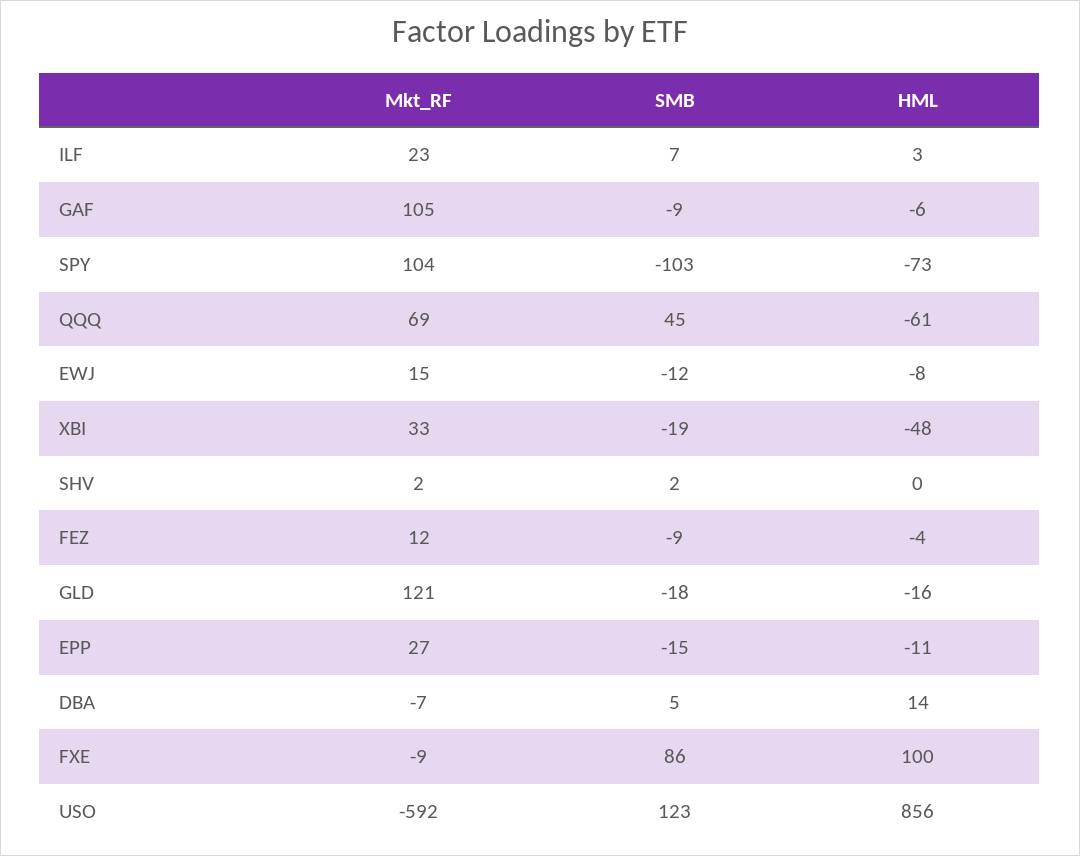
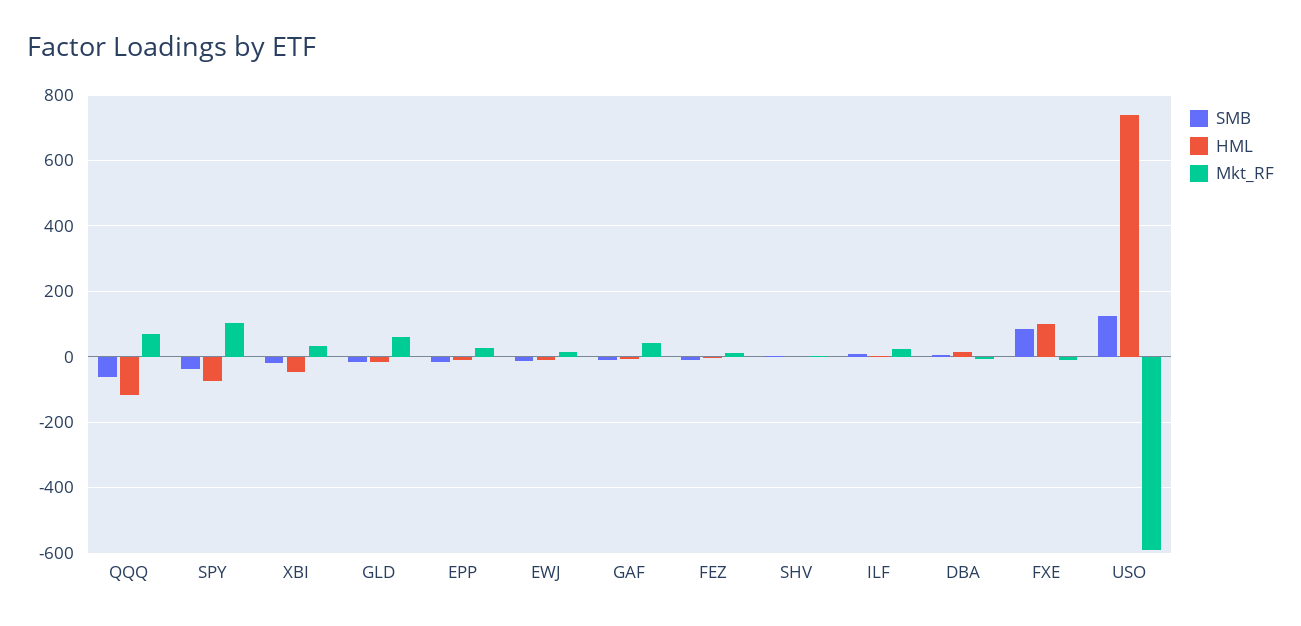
  {
    "Mkt_RF": {
      "ILF": 23,
-     "GAF": 105,
+     "GAF": 40,
      "SPY": 104,
      "QQQ": 69,
      "EWJ": 15,
      "XBI": 33,
      "SHV": 2,
      "FEZ": 12,
-     "GLD": 121,
+     "GLD": 60,
      "EPP": 27,
      "DBA": -7,
      "FXE": -9,
      "USO": -592
    },
    "SMB": {
      "ILF": 7,
      "GAF": -9,
-     "SPY": -103,
+     "SPY": -40,
-     "QQQ": 45,
+     "QQQ": -60,
      "EWJ": -12,
      "XBI": -19,
      "SHV": 2,
      "FEZ": -9,
      "GLD": -18,
      "EPP": -15,
      "DBA": 5,
      "FXE": 86,
      "USO": 123
    },
    "HML": {
      "ILF": 3,
      "GAF": -6,
      "SPY": -73,
-     "QQQ": -61,
+     "QQQ": -120,
      "EWJ": -8,
      "XBI": -48,
      "SHV": 0,
      "FEZ": -4,
      "GLD": -16,
      "EPP": -11,
      "DBA": 14,
      "FXE": 100,
-     "USO": 856
+     "USO": 740
    }
  }

